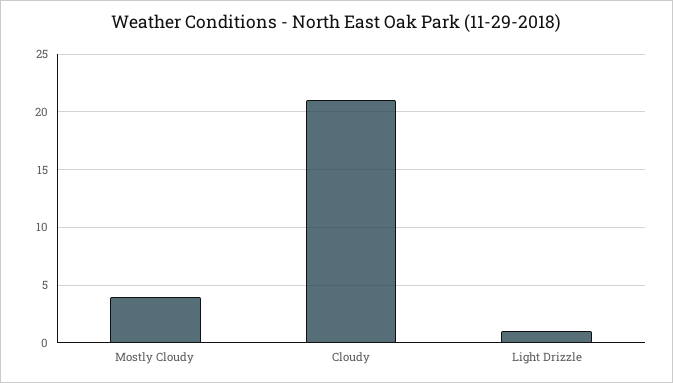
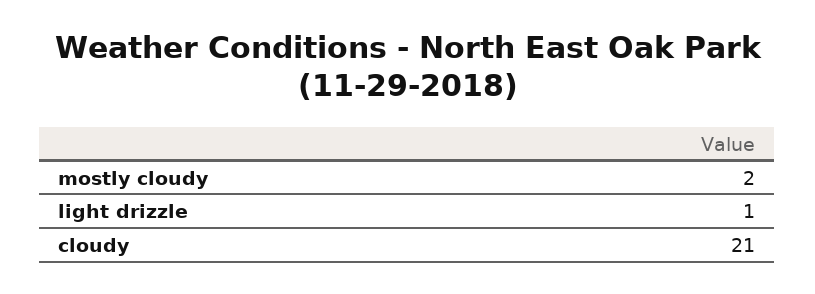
  {
-   "Mostly Cloudy": 4,
+   "Mostly Cloudy": 2,
    "Cloudy": 21,
    "Light Drizzle": 1
  }

